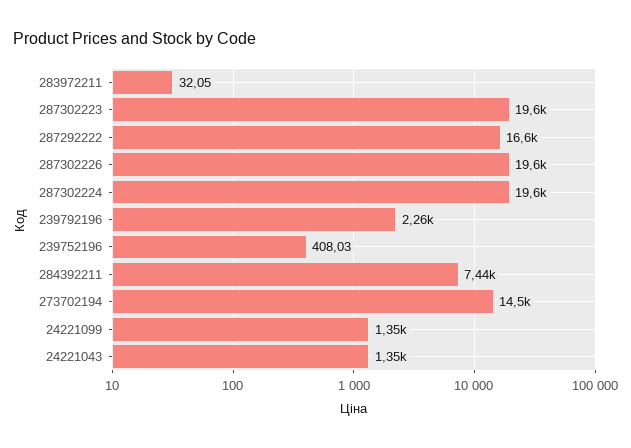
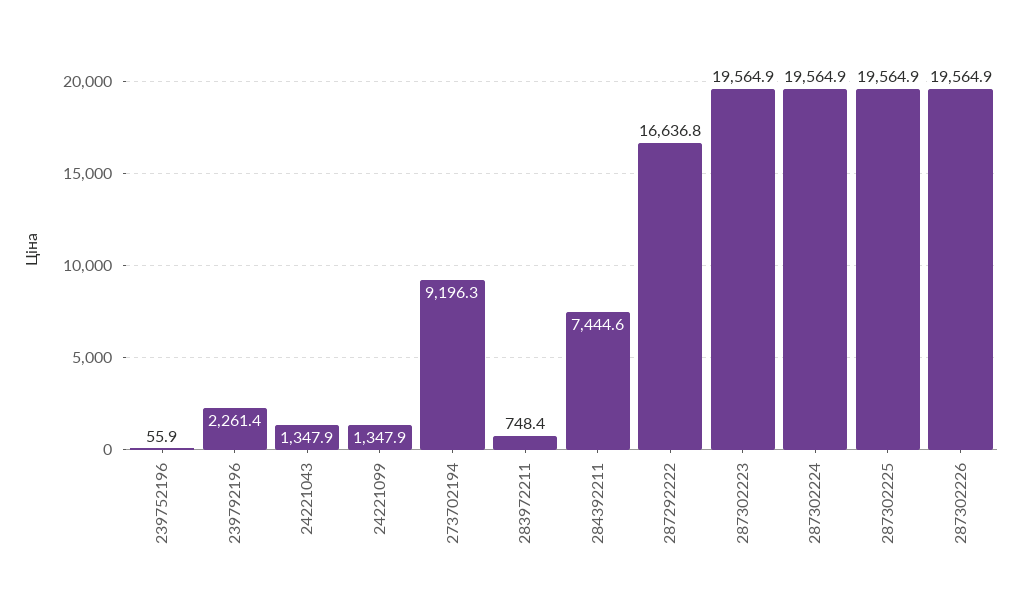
  {
-   "283972211": 32.05,
+   "283972211": 748.4,
    "287302223": 19564.9,
    "287292222": 16636.8,
    "287302226": 19564.9,
    "287302224": 19564.9,
    "239792196": 2261.4,
-   "239752196": 408.03,
+   "239752196": 55.9,
    "284392211": 7444.6,
-   "273702194": 14500,
+   "273702194": 9196.3,
    "24221099": 1347.9,
-   "24221043": 1347.9
+   "24221043": 1347.9,
+   "287302225": 19564.9
  }

